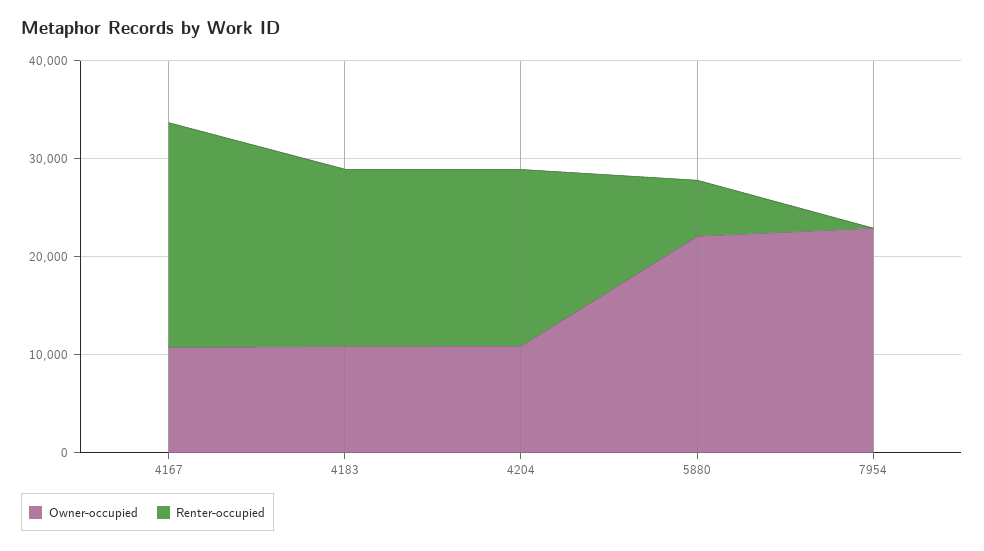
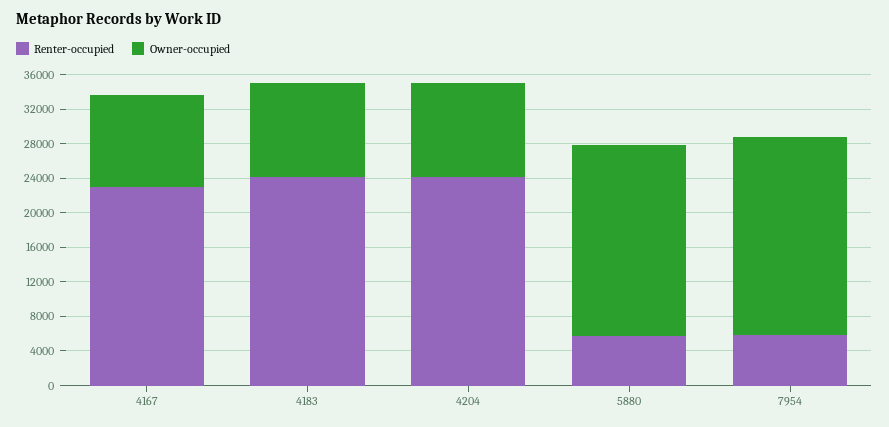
  {
    "Owner-occupied": {
      "4167": 11000,
      "4183": 11000,
      "4204": 11000,
      "5880": 22000,
      "7954": 23000
    },
    "Renter-occupied": {
      "4167": 23000,
-     "4183": 18000,
+     "4183": 24000,
-     "4204": 18000,
+     "4204": 24000,
      "5880": 6000,
-     "7954": 0
+     "7954": 6000
    }
  }

